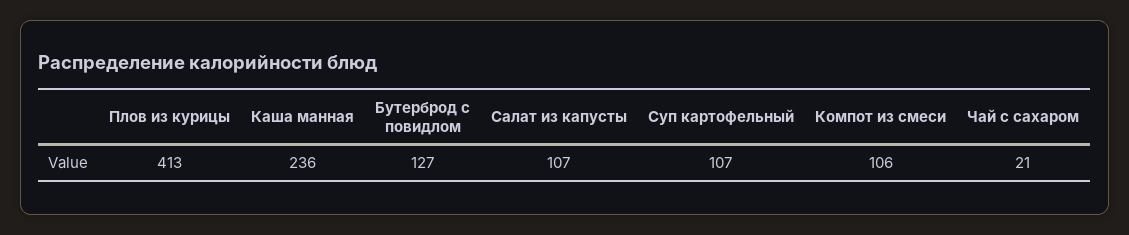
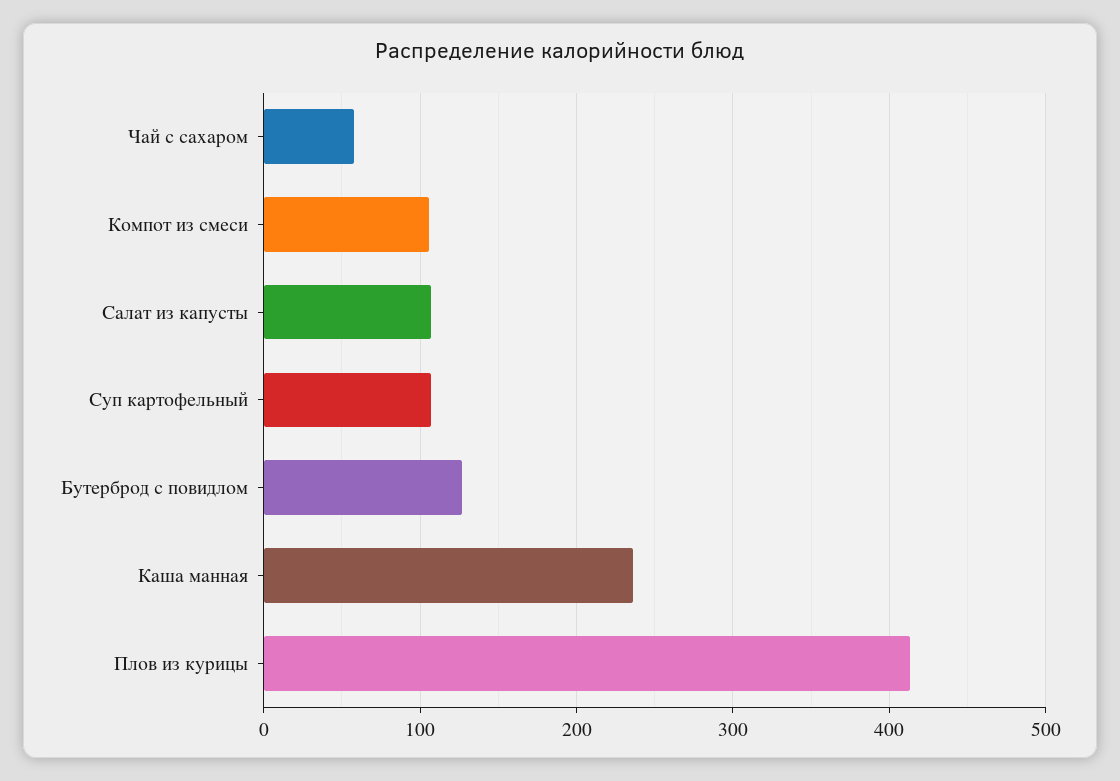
  {
    "Плов из курицы": 413,
    "Каша манная": 236,
    "Бутерброд с повидлом": 127,
    "Салат из капусты": 107,
    "Суп картофельный": 107,
    "Компот из смеси": 106,
-   "Чай с сахаром": 21
+   "Чай с сахаром": 60
  }

